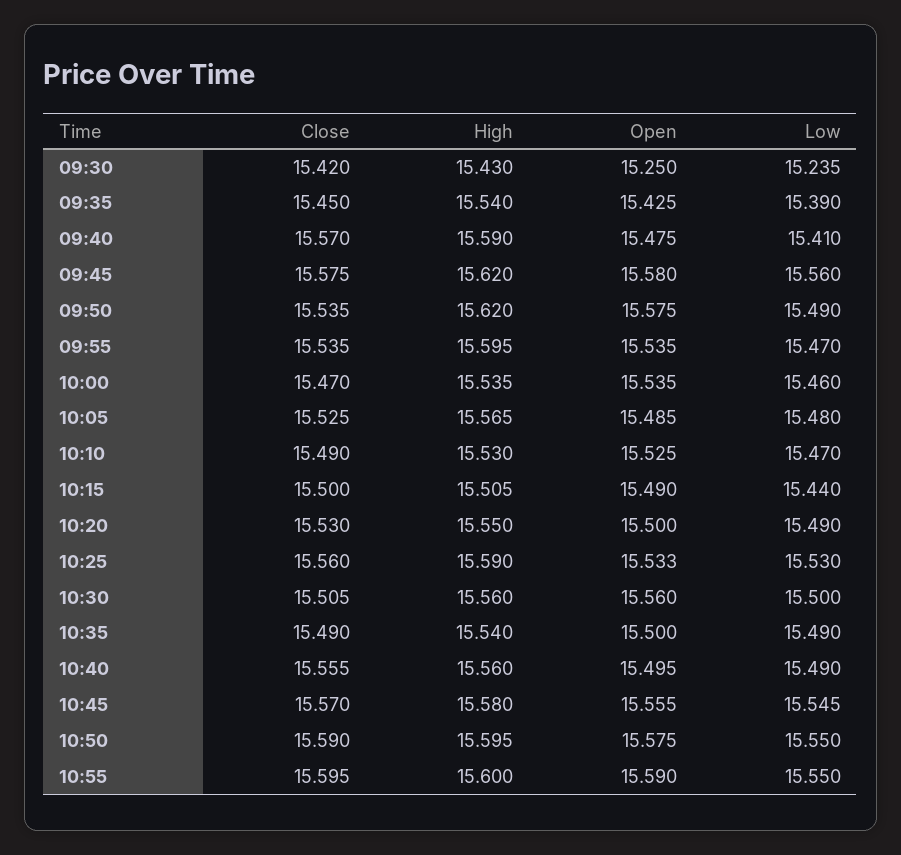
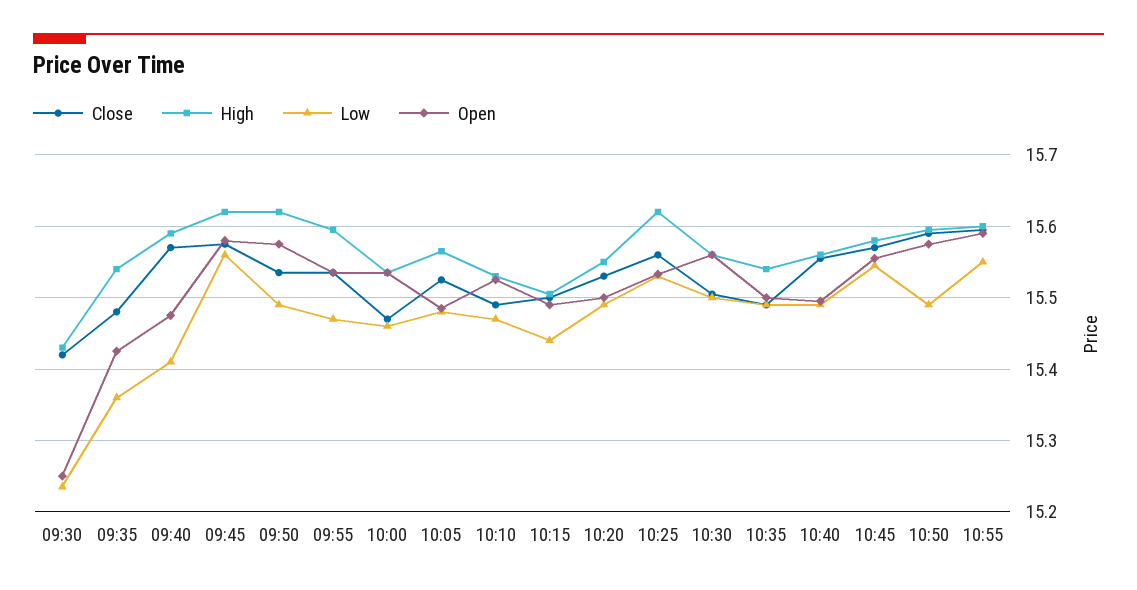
  {
    "Close": {
      "09:30": 15.42,
-     "09:35": 15.45,
+     "09:35": 15.48,
      "09:40": 15.57,
      "09:45": 15.575,
      "09:50": 15.535,
      "09:55": 15.535,
      "10:00": 15.47,
      "10:05": 15.525,
      "10:10": 15.49,
      "10:15": 15.5,
      "10:20": 15.53,
      "10:25": 15.56,
      "10:30": 15.505,
      "10:35": 15.49,
      "10:40": 15.555,
      "10:45": 15.57,
      "10:50": 15.59,
      "10:55": 15.595
    },
    "High": {
      "09:30": 15.43,
      "09:35": 15.54,
      "09:40": 15.59,
      "09:45": 15.62,
      "09:50": 15.62,
      "09:55": 15.595,
      "10:00": 15.535,
      "10:05": 15.565,
      "10:10": 15.53,
      "10:15": 15.505,
      "10:20": 15.55,
-     "10:25": 15.59,
+     "10:25": 15.62,
      "10:30": 15.56,
      "10:35": 15.54,
      "10:40": 15.56,
      "10:45": 15.58,
      "10:50": 15.595,
      "10:55": 15.6
    },
    "Open": {
      "09:30": 15.25,
      "09:35": 15.425,
      "09:40": 15.475,
      "09:45": 15.58,
      "09:50": 15.575,
      "09:55": 15.535,
      "10:00": 15.535,
      "10:05": 15.485,
      "10:10": 15.525,
      "10:15": 15.49,
      "10:20": 15.5,
      "10:25": 15.533,
      "10:30": 15.56,
      "10:35": 15.5,
      "10:40": 15.495,
      "10:45": 15.555,
      "10:50": 15.575,
      "10:55": 15.59
    },
    "Low": {
      "09:30": 15.235,
-     "09:35": 15.39,
+     "09:35": 15.36,
      "09:40": 15.41,
      "09:45": 15.56,
      "09:50": 15.49,
      "09:55": 15.47,
      "10:00": 15.46,
      "10:05": 15.48,
      "10:10": 15.47,
      "10:15": 15.44,
      "10:20": 15.49,
      "10:25": 15.53,
      "10:30": 15.5,
      "10:35": 15.49,
      "10:40": 15.49,
      "10:45": 15.545,
-     "10:50": 15.55,
+     "10:50": 15.49,
      "10:55": 15.55
    }
  }

